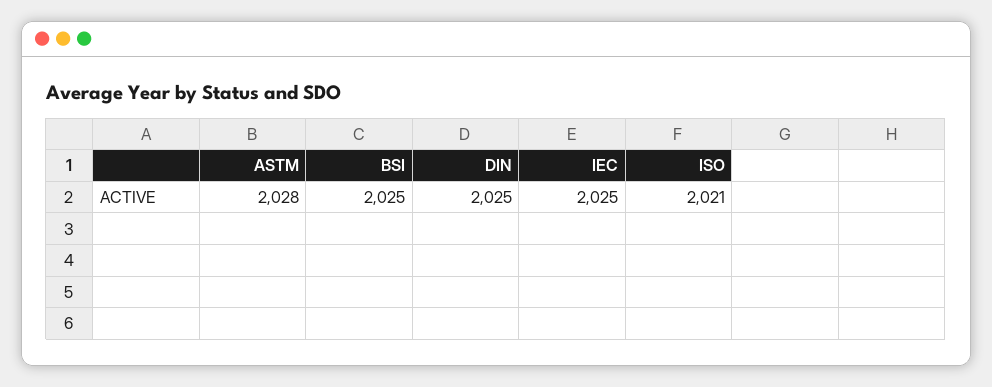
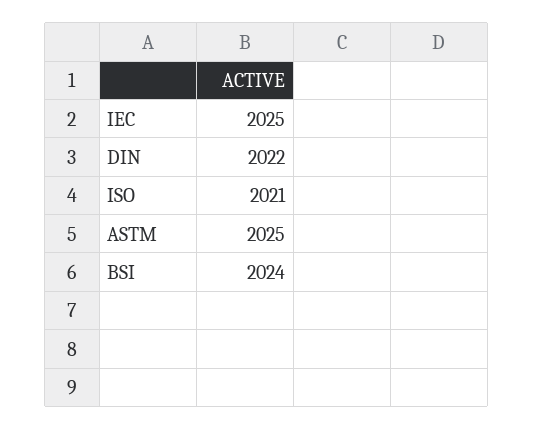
  {
-   "ASTM": 2028,
+   "ASTM": 2025,
-   "BSI": 2025,
+   "BSI": 2024,
-   "DIN": 2025,
+   "DIN": 2022,
    "IEC": 2025,
    "ISO": 2021
  }

